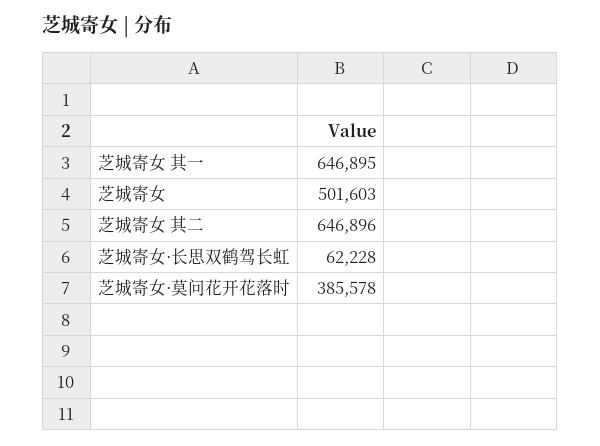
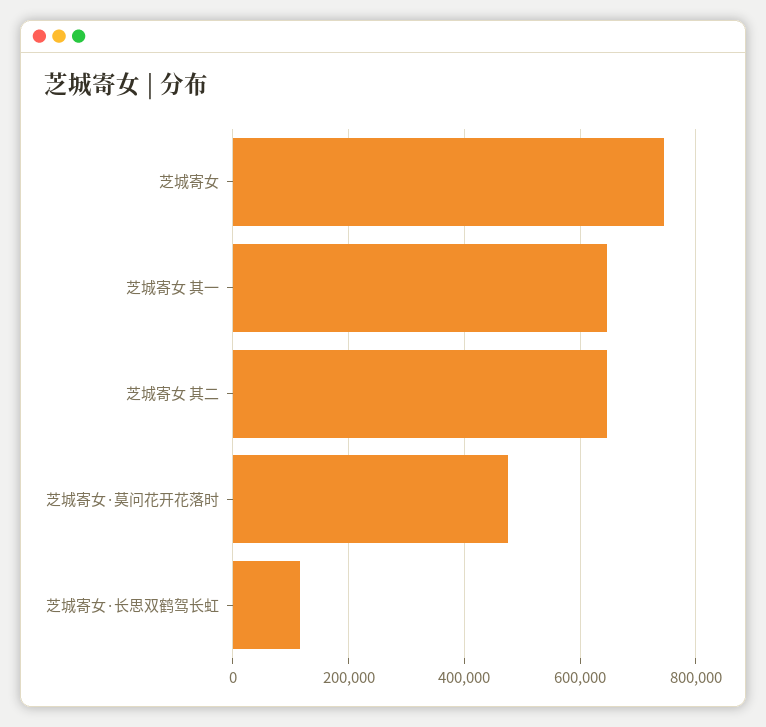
  {
    "芝城寄女 其一": 646895,
-   "芝城寄女": 501603,
+   "芝城寄女": 740000,
    "芝城寄女 其二": 646896,
-   "芝城寄女·长思双鹤驾长虹": 62228,
+   "芝城寄女·长思双鹤驾长虹": 120000,
-   "芝城寄女·莫问花开花落时": 385578
+   "芝城寄女·莫问花开花落时": 480000
  }

